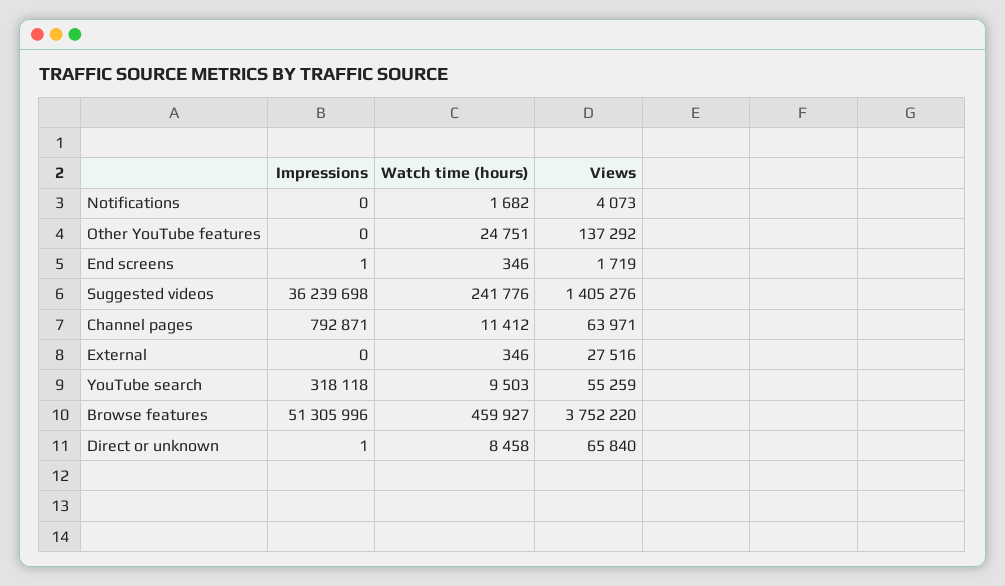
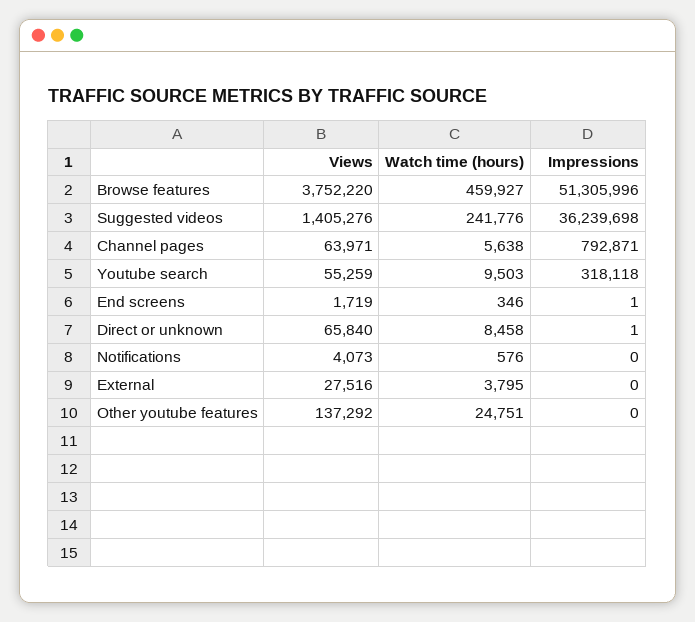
  {
    "Impressions": {
      "Notifications": 0,
      "Other YouTube features": 0,
      "End screens": 1,
      "Suggested videos": 36239698,
      "Channel pages": 792871,
      "External": 0,
      "YouTube search": 318118,
      "Browse features": 51305996,
      "Direct or unknown": 1
    },
    "Watch time (hours)": {
-     "Notifications": 1682,
+     "Notifications": 576,
      "Other YouTube features": 24751,
      "End screens": 346,
      "Suggested videos": 241776,
-     "Channel pages": 11412,
+     "Channel pages": 5638,
-     "External": 346,
+     "External": 3795,
      "YouTube search": 9503,
      "Browse features": 459927,
      "Direct or unknown": 8458
    },
    "Views": {
      "Notifications": 4073,
      "Other YouTube features": 137292,
      "End screens": 1719,
      "Suggested videos": 1405276,
      "Channel pages": 63971,
      "External": 27516,
      "YouTube search": 55259,
      "Browse features": 3752220,
      "Direct or unknown": 65840
    }
  }

